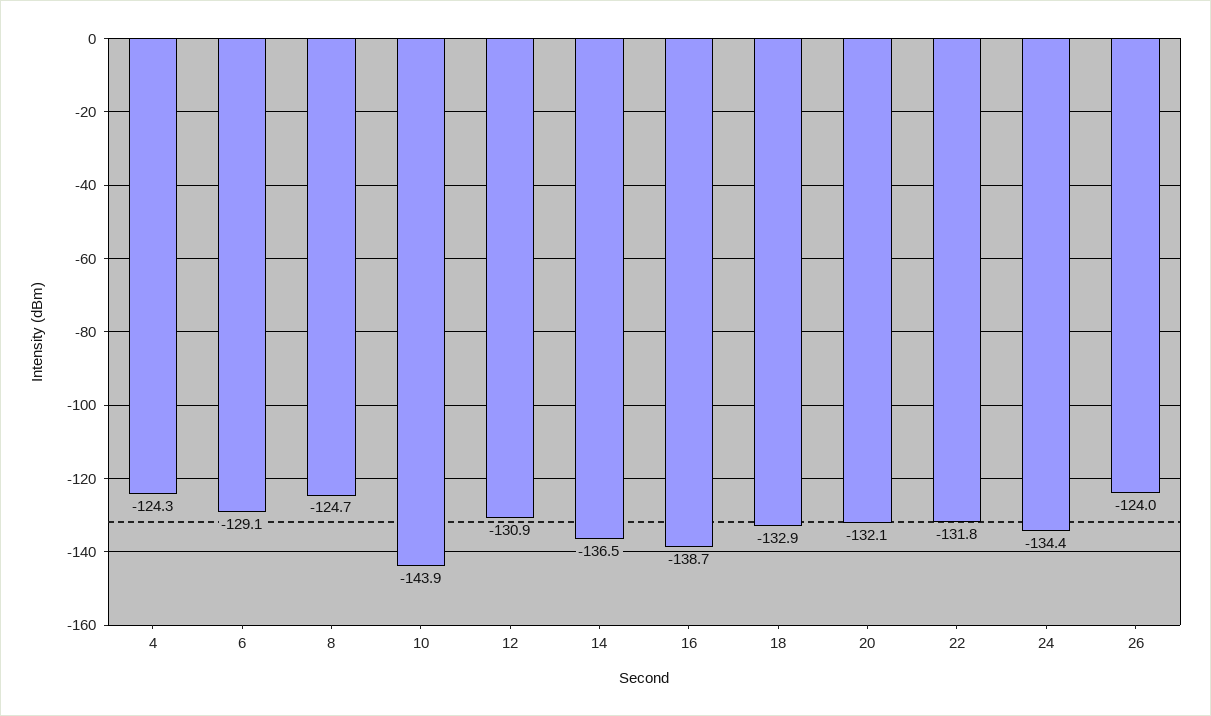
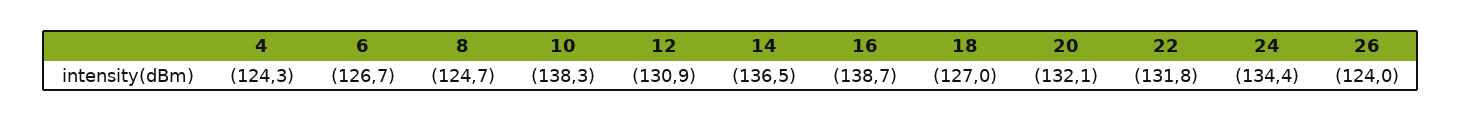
  {
    "4": -124.3,
-   "6": -129.1,
+   "6": -126.7,
    "8": -124.7,
-   "10": -143.9,
+   "10": -138.3,
    "12": -130.9,
    "14": -136.5,
    "16": -138.7,
-   "18": -132.9,
+   "18": -127,
    "20": -132.1,
    "22": -131.8,
    "24": -134.4,
    "26": -124
  }

